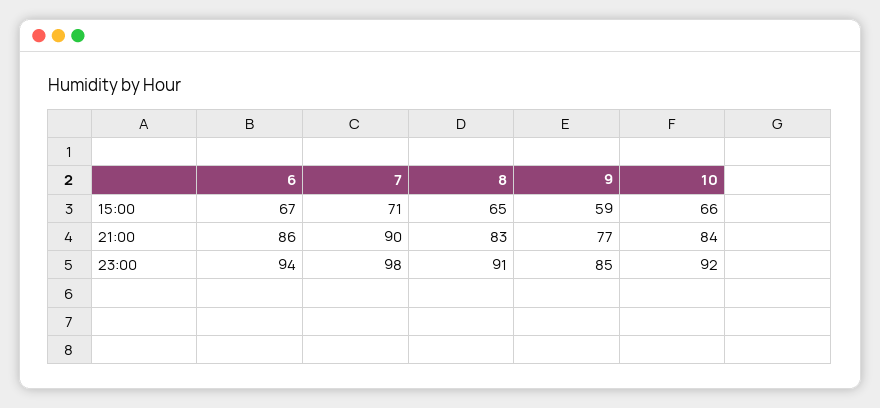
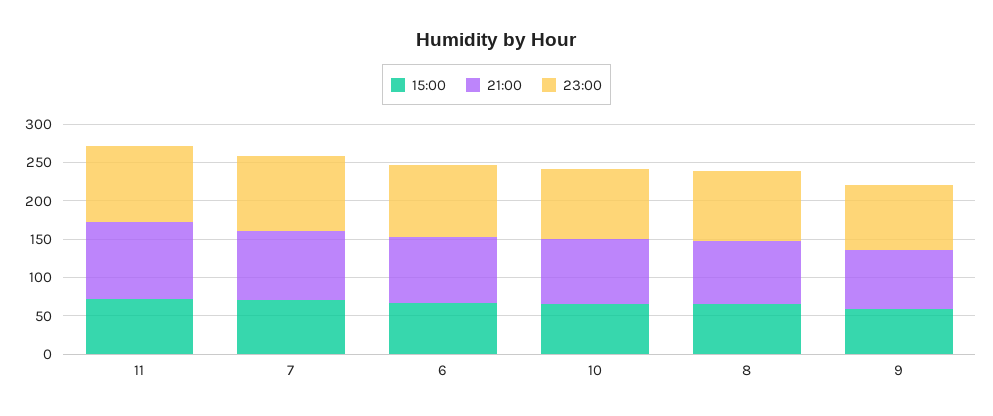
  {
    "15:00": {
      "6": 67,
      "7": 71,
      "8": 65,
      "9": 59,
-     "10": 66
+     "10": 66,
+     "11": 75
    },
    "21:00": {
      "6": 86,
      "7": 90,
      "8": 83,
      "9": 77,
-     "10": 84
+     "10": 84,
+     "11": 100
    },
    "23:00": {
      "6": 94,
      "7": 98,
      "8": 91,
      "9": 85,
-     "10": 92
+     "10": 92,
+     "11": 100
    }
  }

